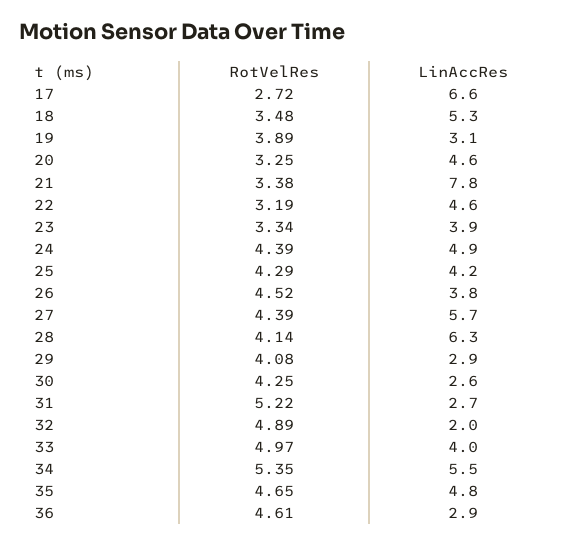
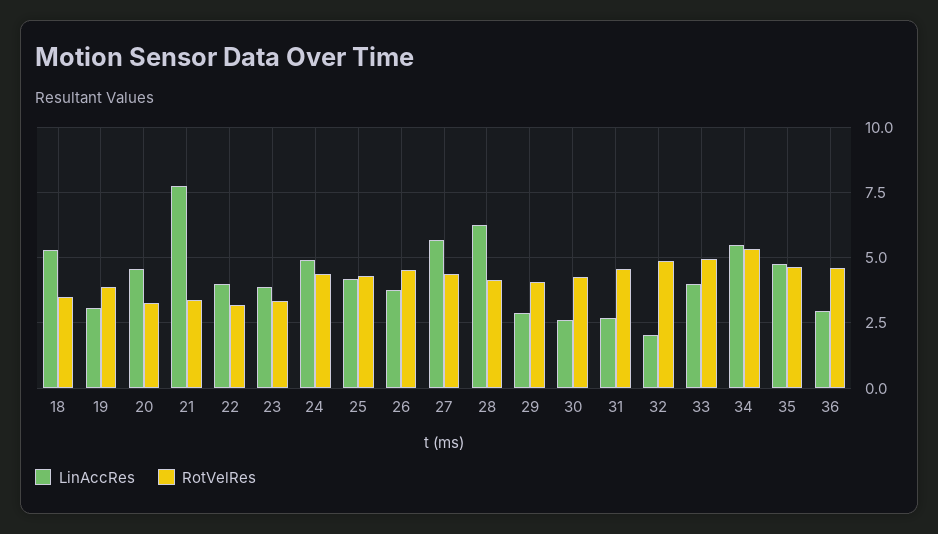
  {
    "RotVelRes": {
-     "17": 2.72,
      "18": 3.48,
      "19": 3.89,
      "20": 3.25,
      "21": 3.38,
      "22": 3.19,
      "23": 3.34,
      "24": 4.39,
      "25": 4.29,
      "26": 4.52,
      "27": 4.39,
      "28": 4.14,
      "29": 4.08,
      "30": 4.25,
-     "31": 5.22,
+     "31": 4.5,
      "32": 4.89,
      "33": 4.97,
      "34": 5.35,
      "35": 4.65,
      "36": 4.61
    },
    "LinAccRes": {
-     "17": 6.6,
      "18": 5.3,
      "19": 3.1,
      "20": 4.6,
      "21": 7.8,
-     "22": 4.6,
+     "22": 4,
      "23": 3.9,
      "24": 4.9,
      "25": 4.2,
      "26": 3.8,
      "27": 5.7,
      "28": 6.3,
      "29": 2.9,
      "30": 2.6,
      "31": 2.7,
      "32": 2,
      "33": 4,
      "34": 5.5,
      "35": 4.8,
      "36": 2.9
    }
  }

